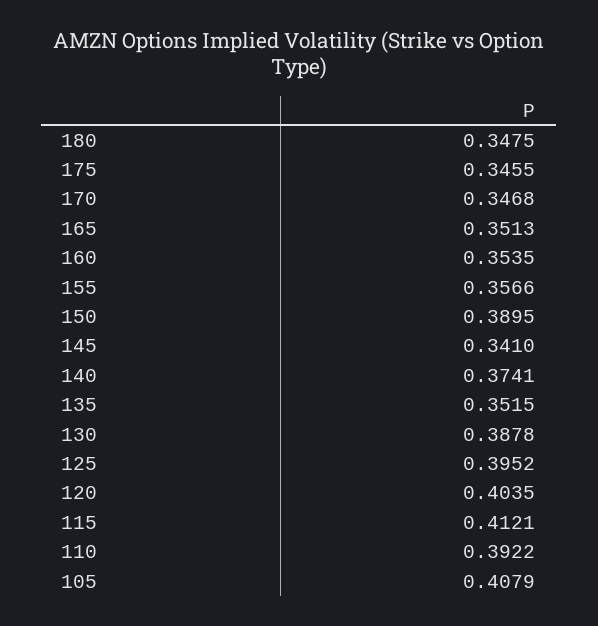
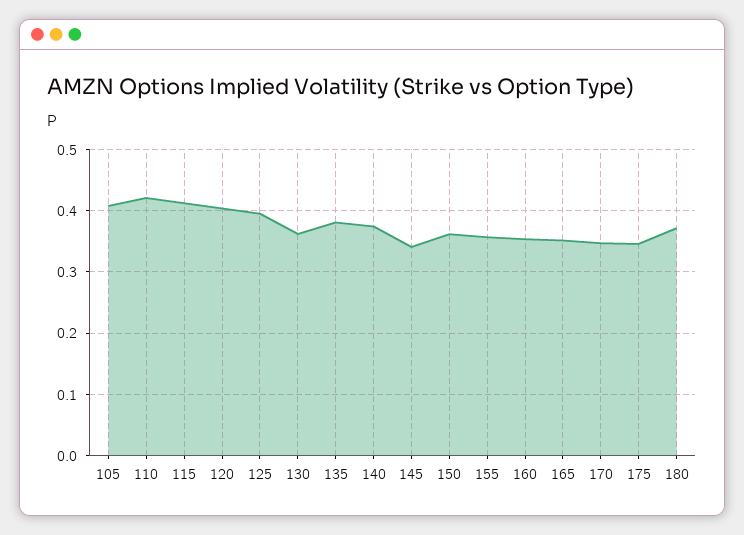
  {
-   "180": 0.3475,
+   "180": 0.37,
    "175": 0.3455,
    "170": 0.3468,
    "165": 0.3513,
    "160": 0.3535,
    "155": 0.3566,
-   "150": 0.3895,
+   "150": 0.36,
    "145": 0.341,
    "140": 0.3741,
-   "135": 0.3515,
+   "135": 0.38,
-   "130": 0.3878,
+   "130": 0.36,
    "125": 0.3952,
    "120": 0.4035,
    "115": 0.4121,
-   "110": 0.3922,
+   "110": 0.42,
    "105": 0.4079
  }

